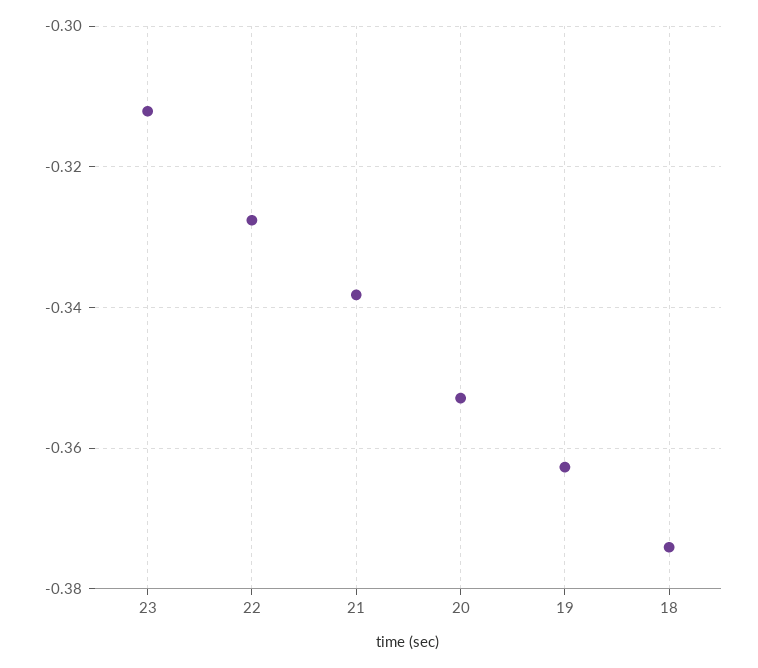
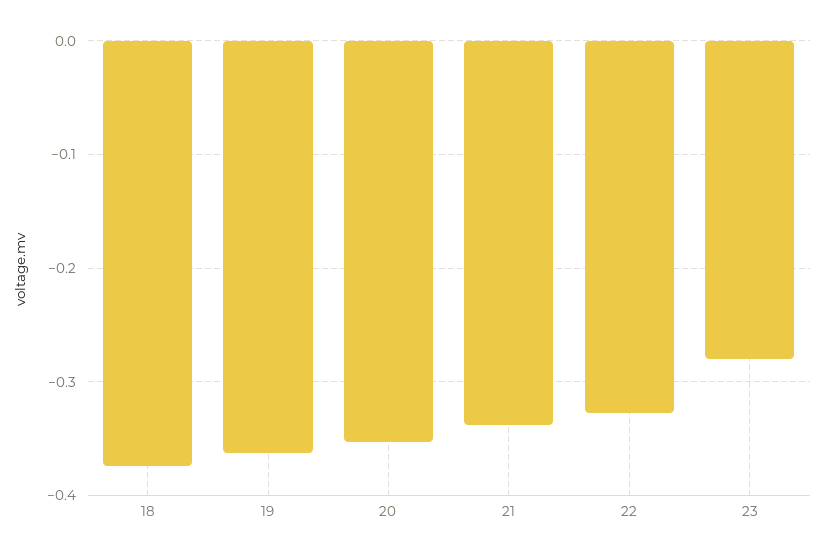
  {
-   "23": -0.312,
+   "23": -0.28,
    "22": -0.328,
    "21": -0.338,
    "20": -0.352,
    "19": -0.362,
    "18": -0.374
  }

